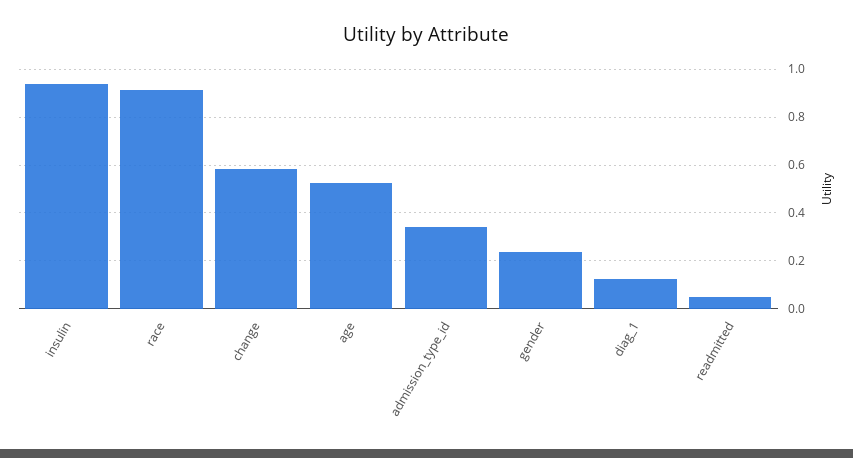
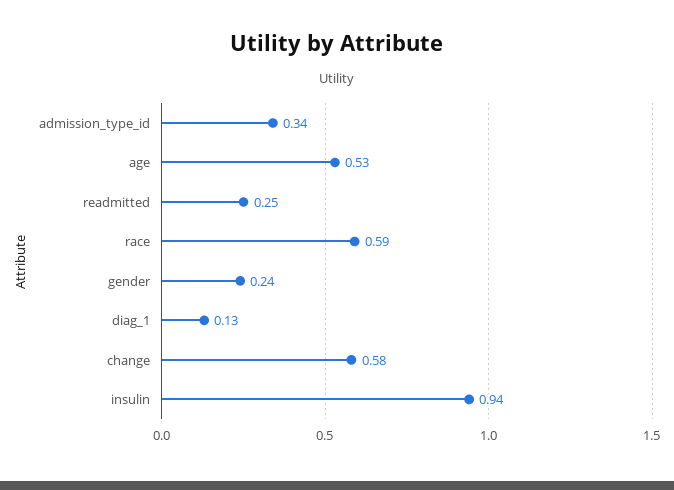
  {
    "insulin": 0.94,
-   "race": 0.9,
+   "race": 0.59,
    "change": 0.58,
    "age": 0.53,
    "admission_type_id": 0.34,
    "gender": 0.24,
    "diag_1": 0.13,
-   "readmitted": 0.05
+   "readmitted": 0.25
  }

